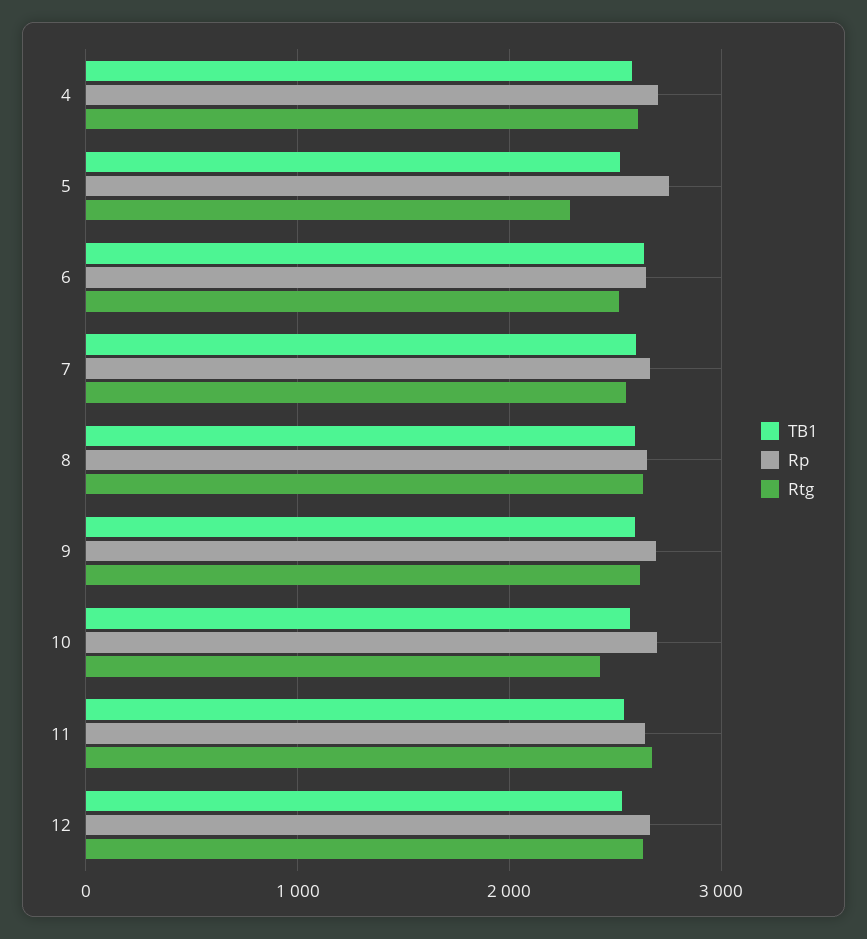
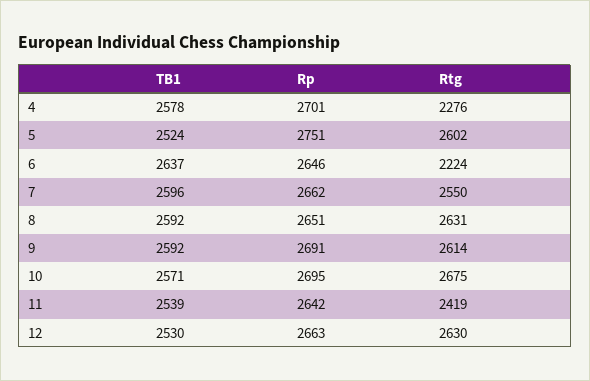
  {
    "TB1": {
      "4": 2578,
      "5": 2524,
      "6": 2637,
      "7": 2596,
      "8": 2592,
      "9": 2592,
      "10": 2571,
      "11": 2539,
      "12": 2530
    },
    "Rp": {
      "4": 2701,
      "5": 2751,
      "6": 2646,
      "7": 2662,
      "8": 2651,
      "9": 2691,
      "10": 2695,
      "11": 2642,
      "12": 2663
    },
    "Rtg": {
-     "4": 2600,
+     "4": 2276,
-     "5": 2300,
+     "5": 2602,
-     "6": 2500,
+     "6": 2224,
      "7": 2550,
      "8": 2631,
      "9": 2614,
-     "10": 2400,
+     "10": 2675,
-     "11": 2700,
+     "11": 2419,
      "12": 2630
    }
  }

